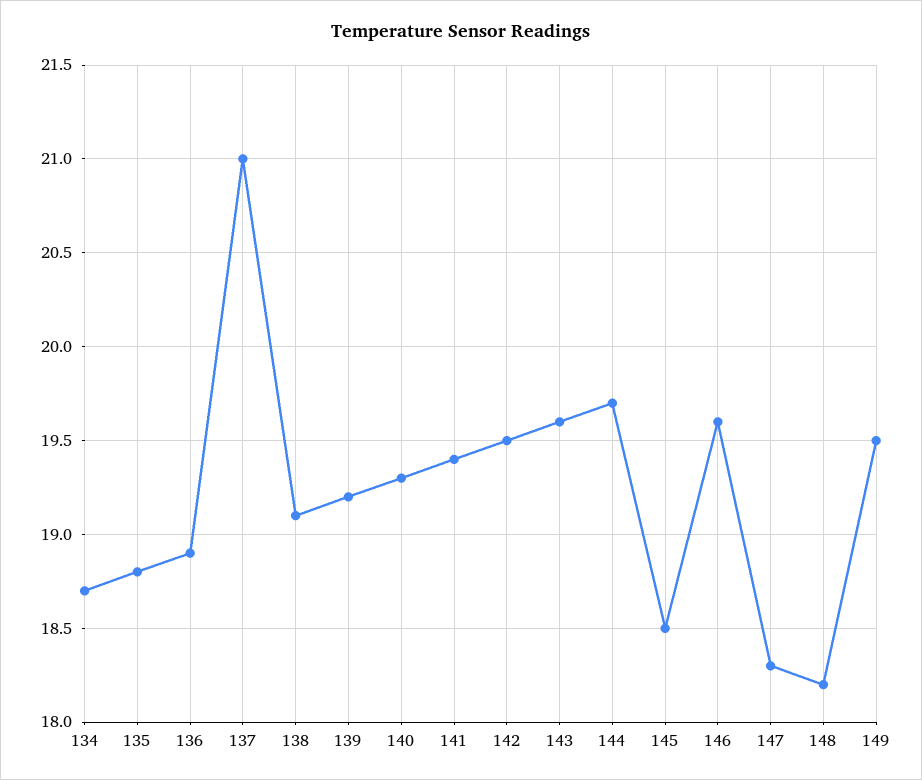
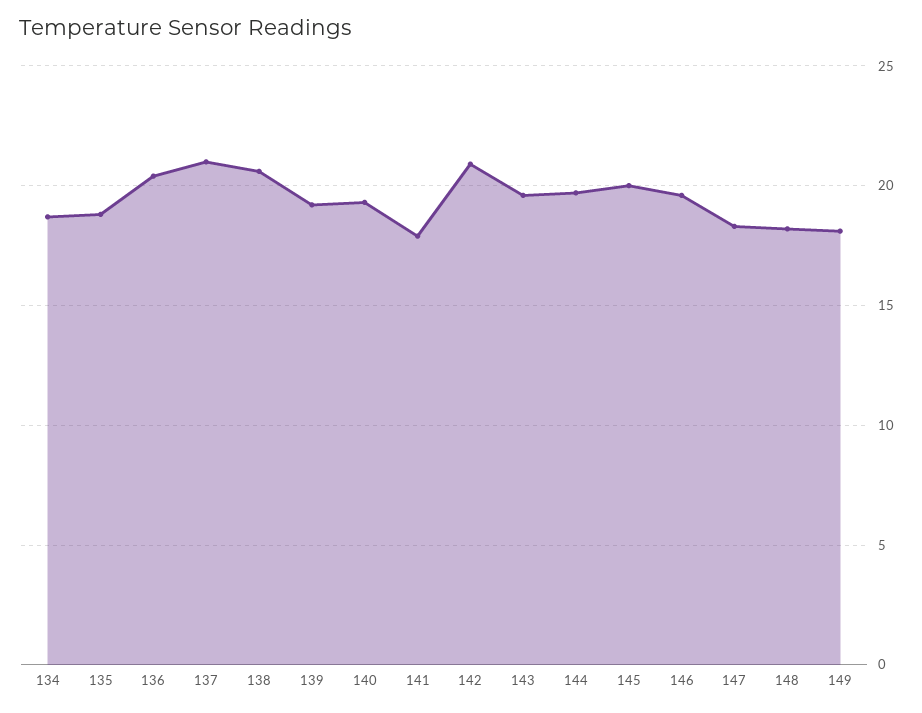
  {
    "134": 18.7,
    "135": 18.8,
-   "136": 18.9,
+   "136": 20.5,
    "137": 21,
-   "138": 19.1,
+   "138": 20.5,
    "139": 19.2,
    "140": 19.3,
-   "141": 19.4,
+   "141": 18,
-   "142": 19.5,
+   "142": 21,
    "143": 19.6,
    "144": 19.7,
-   "145": 18.5,
+   "145": 20,
    "146": 19.6,
    "147": 18.3,
    "148": 18.2,
-   "149": 19.5
+   "149": 18
  }

